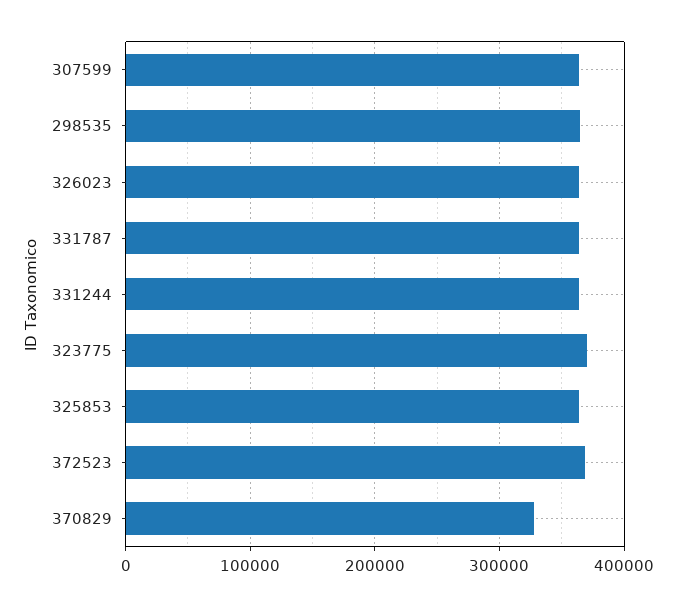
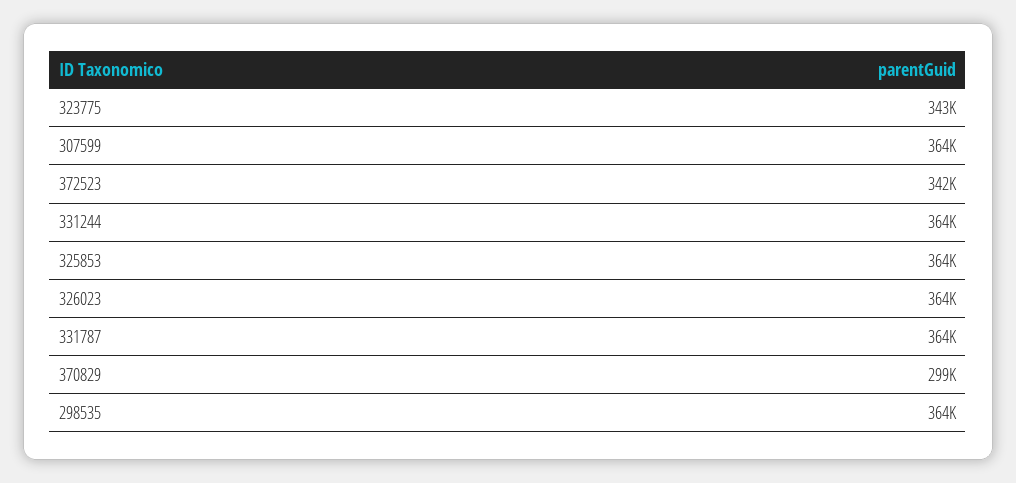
  {
    "307599": 364000,
    "298535": 364000,
    "326023": 364000,
    "331787": 364000,
    "331244": 364000,
-   "323775": 370000,
+   "323775": 343000,
    "325853": 364000,
-   "372523": 370000,
+   "372523": 342000,
-   "370829": 330000
+   "370829": 299000
  }

